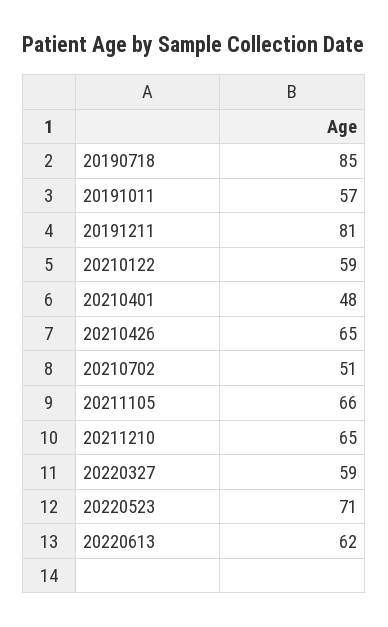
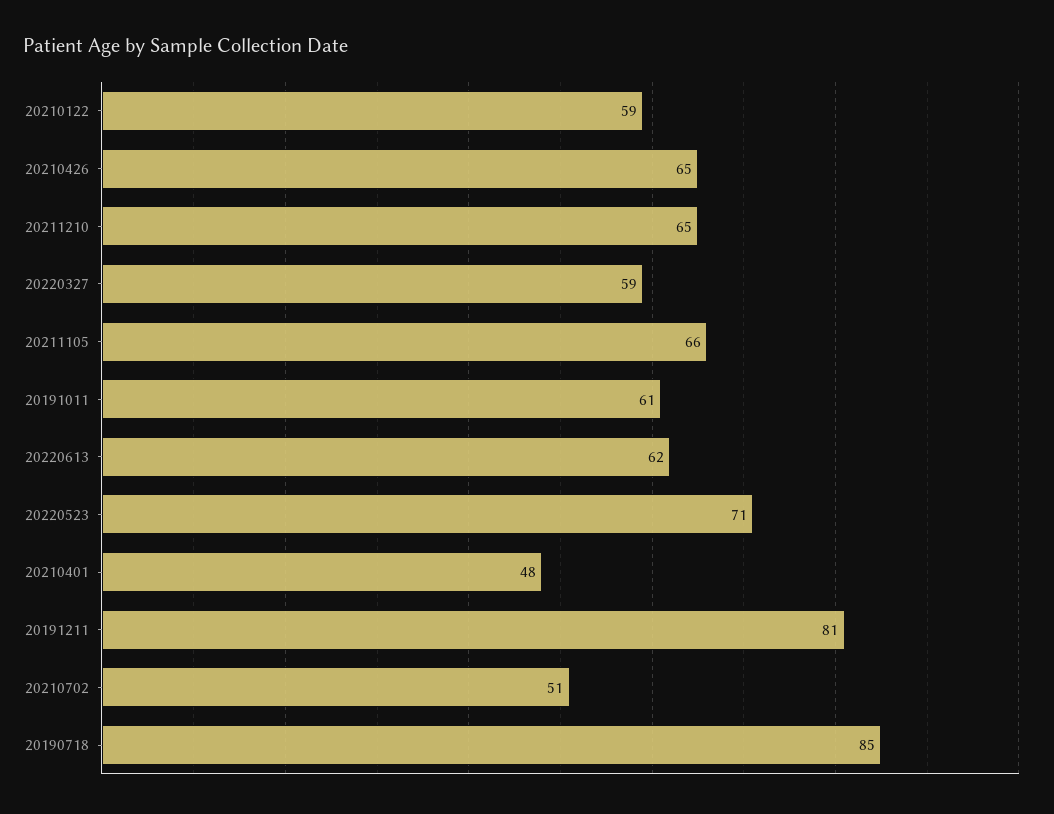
  {
    "20190718": 85,
-   "20191011": 57,
+   "20191011": 61,
    "20191211": 81,
    "20210122": 59,
    "20210401": 48,
    "20210426": 65,
    "20210702": 51,
    "20211105": 66,
    "20211210": 65,
    "20220327": 59,
    "20220523": 71,
    "20220613": 62
  }

